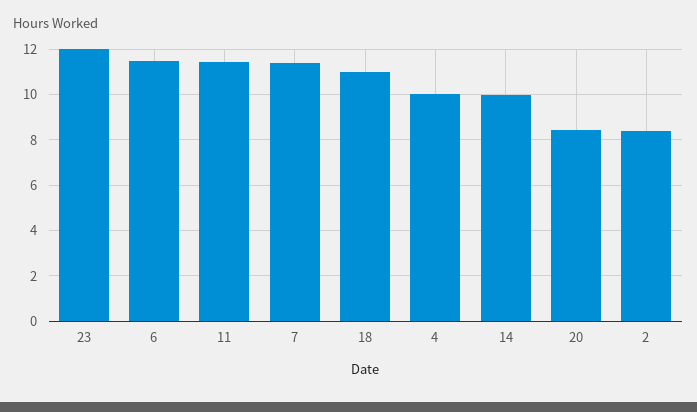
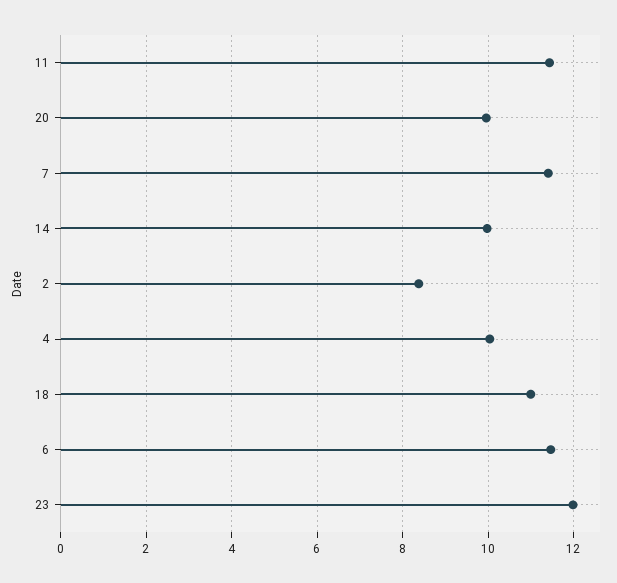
  {
    "23": 12,
    "6": 11.4,
    "11": 11.4,
    "7": 11.4,
    "18": 11,
    "4": 10,
    "14": 10,
-   "20": 8.5,
+   "20": 10,
    "2": 8.4
  }

